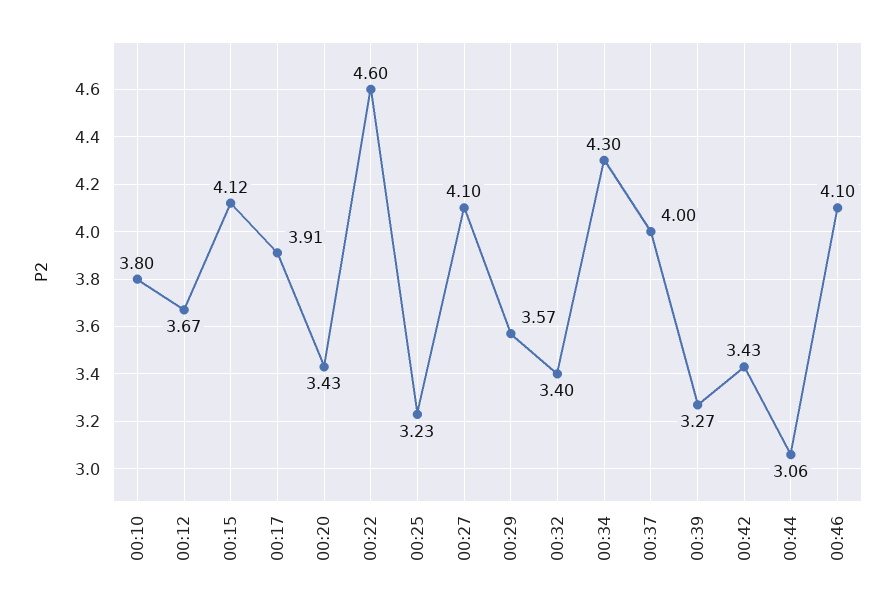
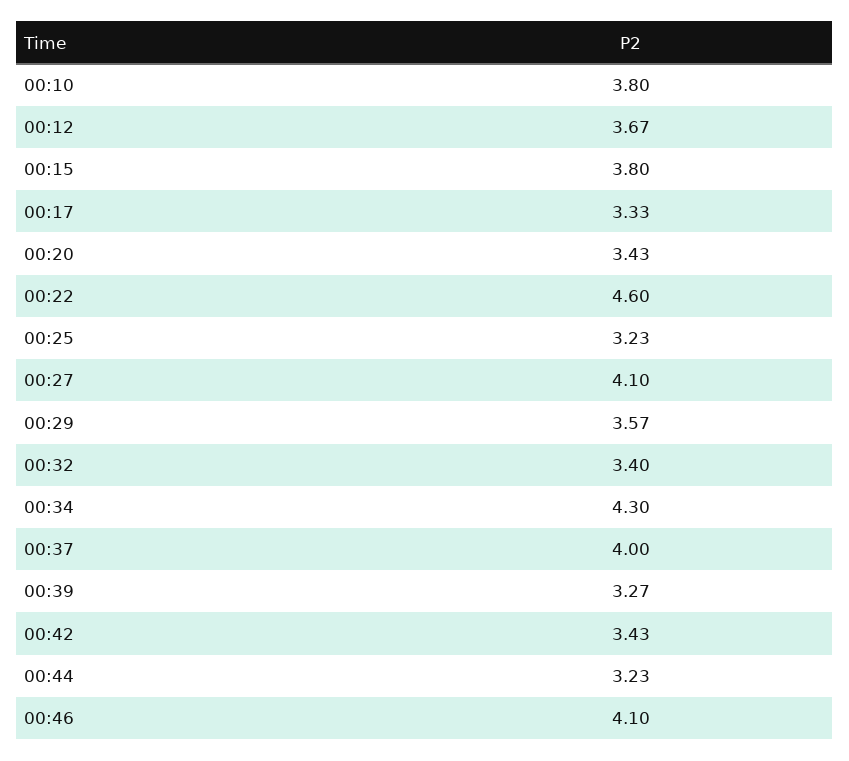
  {
    "00:10": 3.8,
    "00:12": 3.67,
-   "00:15": 4.12,
+   "00:15": 3.8,
-   "00:17": 3.91,
+   "00:17": 3.33,
    "00:20": 3.43,
    "00:22": 4.6,
    "00:25": 3.23,
    "00:27": 4.1,
    "00:29": 3.57,
    "00:32": 3.4,
    "00:34": 4.3,
    "00:37": 4,
    "00:39": 3.27,
    "00:42": 3.43,
-   "00:44": 3.06,
+   "00:44": 3.23,
    "00:46": 4.1
  }

